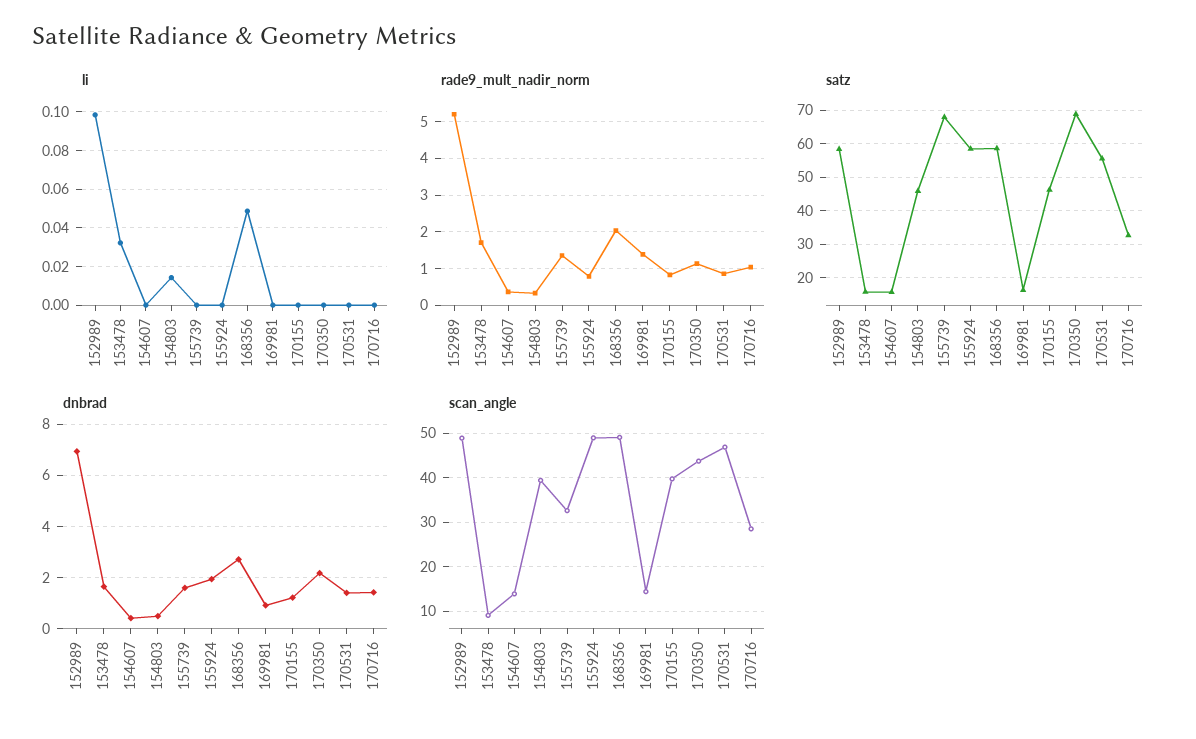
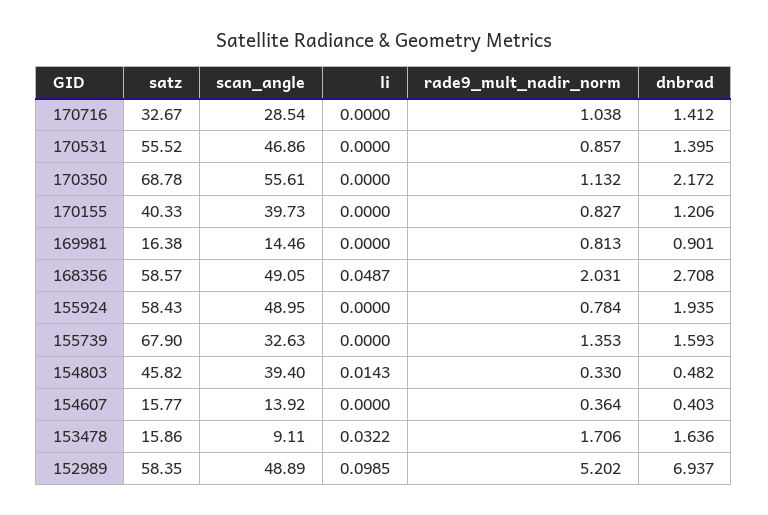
  {
    "li": {
      "152989": 0.0985,
      "153478": 0.0322,
      "154607": 0,
      "154803": 0.0143,
      "155739": 0,
      "155924": 0,
      "168356": 0.0487,
      "169981": 0,
      "170155": 0,
      "170350": 0,
      "170531": 0,
      "170716": 0
    },
    "rade9_mult_nadir_norm": {
      "152989": 5.202,
      "153478": 1.706,
      "154607": 0.364,
      "154803": 0.33,
      "155739": 1.353,
      "155924": 0.784,
      "168356": 2.031,
-     "169981": 1.4,
+     "169981": 0.813,
      "170155": 0.827,
      "170350": 1.132,
      "170531": 0.857,
      "170716": 1.038
    },
    "satz": {
      "152989": 58.35,
      "153478": 15.86,
      "154607": 15.77,
      "154803": 45.82,
      "155739": 67.9,
      "155924": 58.43,
      "168356": 58.57,
      "169981": 16.38,
-     "170155": 46,
+     "170155": 40.33,
      "170350": 68.78,
      "170531": 55.52,
      "170716": 32.67
    },
    "dnbrad": {
      "152989": 6.937,
      "153478": 1.636,
      "154607": 0.403,
      "154803": 0.482,
      "155739": 1.593,
      "155924": 1.935,
      "168356": 2.708,
      "169981": 0.901,
      "170155": 1.206,
      "170350": 2.172,
      "170531": 1.395,
      "170716": 1.412
    },
    "scan_angle": {
      "152989": 48.89,
      "153478": 9.11,
      "154607": 13.92,
      "154803": 39.4,
      "155739": 32.63,
      "155924": 48.95,
      "168356": 49.05,
      "169981": 14.46,
      "170155": 39.73,
-     "170350": 44,
+     "170350": 55.61,
      "170531": 46.86,
      "170716": 28.54
    }
  }

